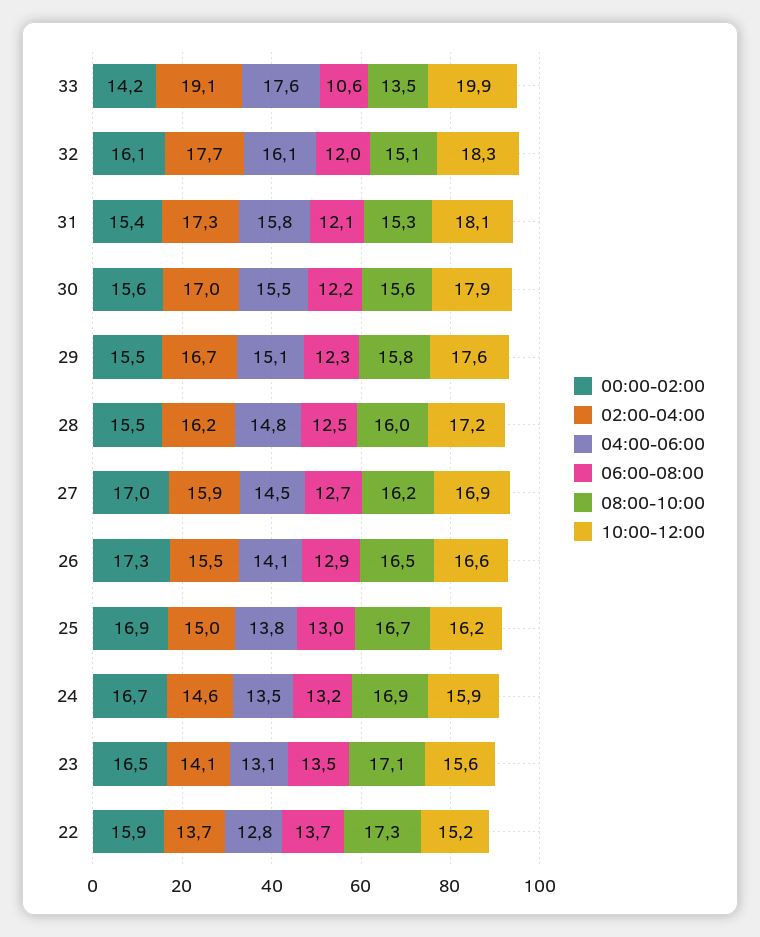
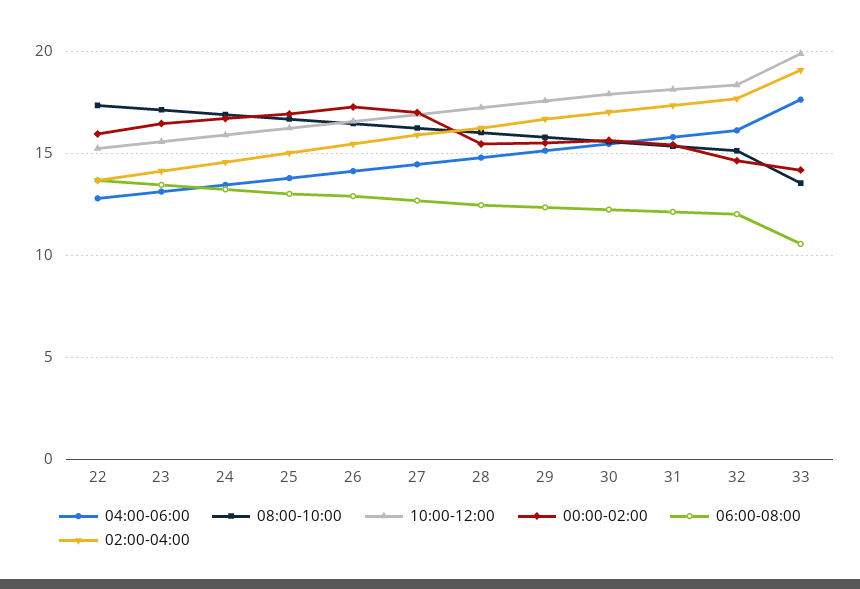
  {
    "00:00-02:00": {
      "33": 14.2,
-     "32": 16.1,
+     "32": 14.5,
      "31": 15.4,
      "30": 15.6,
      "29": 15.5,
      "28": 15.5,
      "27": 17,
      "26": 17.3,
      "25": 16.9,
      "24": 16.7,
      "23": 16.5,
      "22": 15.9
    },
    "02:00-04:00": {
      "33": 19.1,
      "32": 17.7,
      "31": 17.3,
      "30": 17,
      "29": 16.7,
      "28": 16.2,
      "27": 15.9,
      "26": 15.5,
      "25": 15,
      "24": 14.6,
      "23": 14.1,
      "22": 13.7
    },
    "04:00-06:00": {
      "33": 17.6,
      "32": 16.1,
      "31": 15.8,
      "30": 15.5,
      "29": 15.1,
      "28": 14.8,
      "27": 14.5,
      "26": 14.1,
      "25": 13.8,
      "24": 13.5,
      "23": 13.1,
      "22": 12.8
    },
    "06:00-08:00": {
      "33": 10.6,
      "32": 12,
      "31": 12.1,
      "30": 12.2,
      "29": 12.3,
      "28": 12.5,
      "27": 12.7,
      "26": 12.9,
      "25": 13,
      "24": 13.2,
      "23": 13.5,
      "22": 13.7
    },
    "08:00-10:00": {
      "33": 13.5,
      "32": 15.1,
      "31": 15.3,
      "30": 15.6,
      "29": 15.8,
      "28": 16,
      "27": 16.2,
      "26": 16.5,
      "25": 16.7,
      "24": 16.9,
      "23": 17.1,
      "22": 17.3
    },
    "10:00-12:00": {
      "33": 19.9,
      "32": 18.3,
      "31": 18.1,
      "30": 17.9,
      "29": 17.6,
      "28": 17.2,
      "27": 16.9,
      "26": 16.6,
      "25": 16.2,
      "24": 15.9,
      "23": 15.6,
      "22": 15.2
    }
  }

